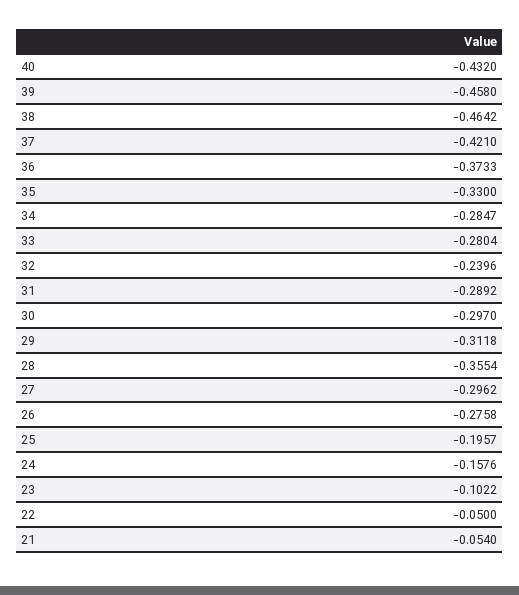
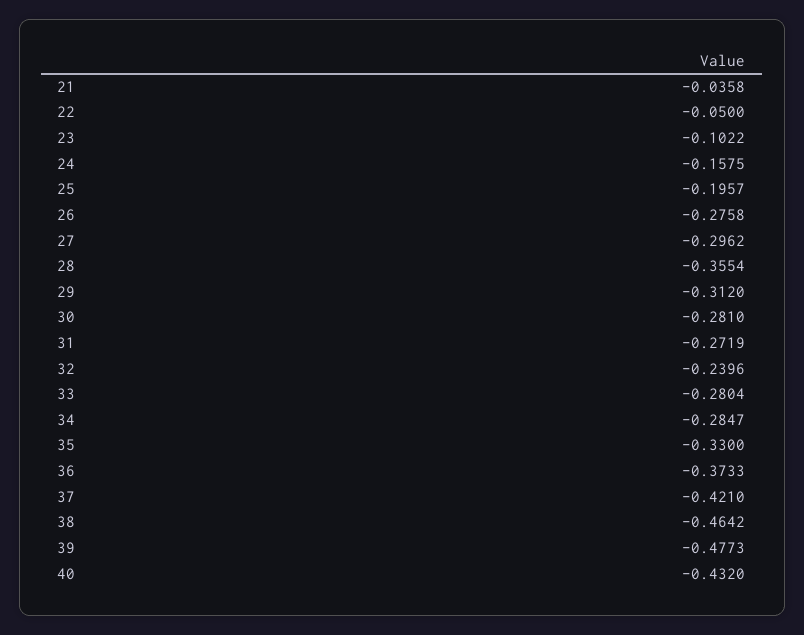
  {
    "40": -0.432,
-   "39": -0.458,
+   "39": -0.4773,
    "38": -0.4642,
    "37": -0.421,
    "36": -0.3733,
    "35": -0.33,
    "34": -0.2847,
    "33": -0.2804,
    "32": -0.2396,
-   "31": -0.2892,
+   "31": -0.2719,
-   "30": -0.297,
+   "30": -0.281,
-   "29": -0.3118,
+   "29": -0.312,
    "28": -0.3554,
    "27": -0.2962,
    "26": -0.2758,
    "25": -0.1957,
-   "24": -0.1576,
+   "24": -0.1575,
    "23": -0.1022,
    "22": -0.05,
-   "21": -0.054
+   "21": -0.0358
  }

